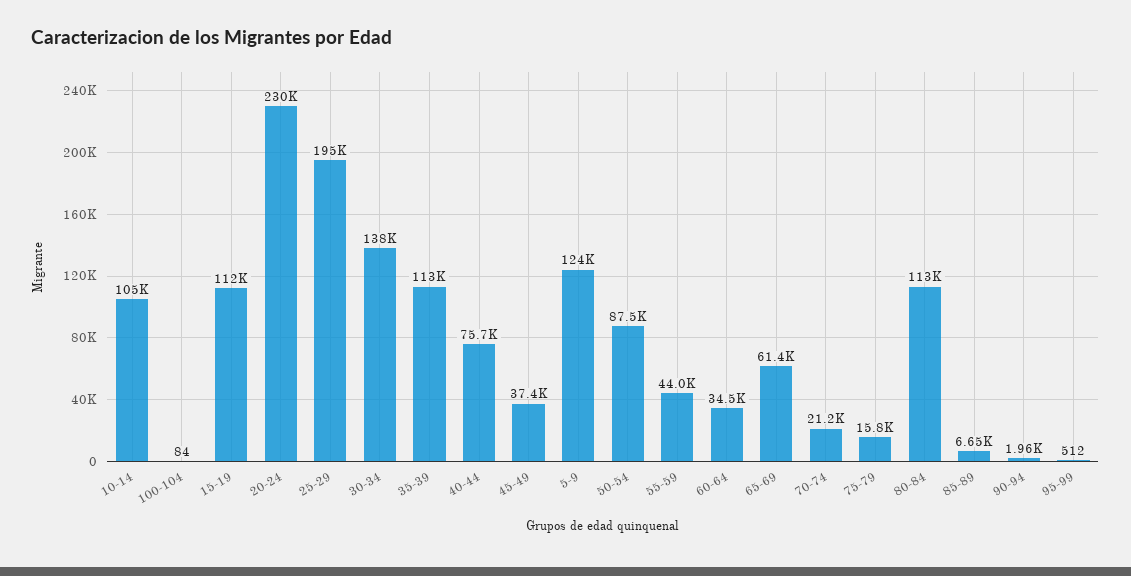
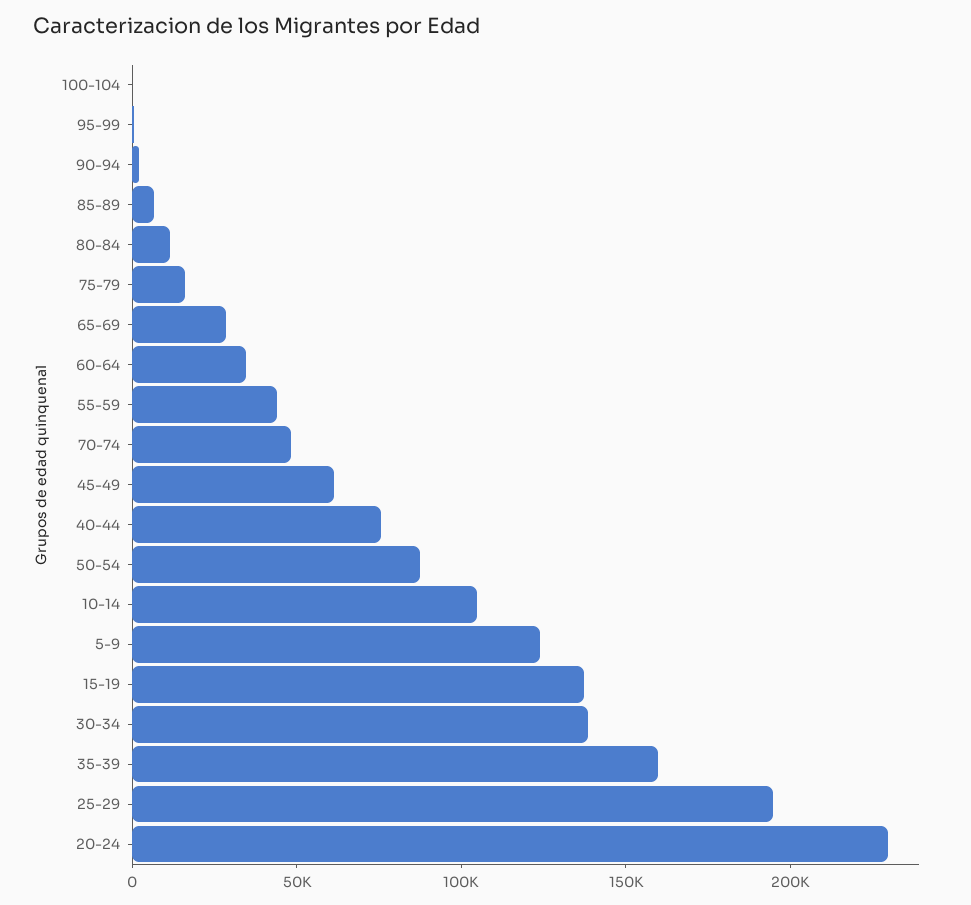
  {
    "10-14": 105000,
    "100-104": 84,
-   "15-19": 112000,
+   "15-19": 140000,
    "20-24": 230000,
    "25-29": 195000,
    "30-34": 138000,
-   "35-39": 113000,
+   "35-39": 160000,
    "40-44": 75700,
-   "45-49": 37400,
+   "45-49": 60000,
    "5-9": 124000,
    "50-54": 87500,
    "55-59": 44000,
    "60-64": 34500,
-   "65-69": 61400,
+   "65-69": 30000,
-   "70-74": 21200,
+   "70-74": 50000,
    "75-79": 15800,
-   "80-84": 113000,
+   "80-84": 10000,
    "85-89": 6650,
    "90-94": 1960,
    "95-99": 512
  }

